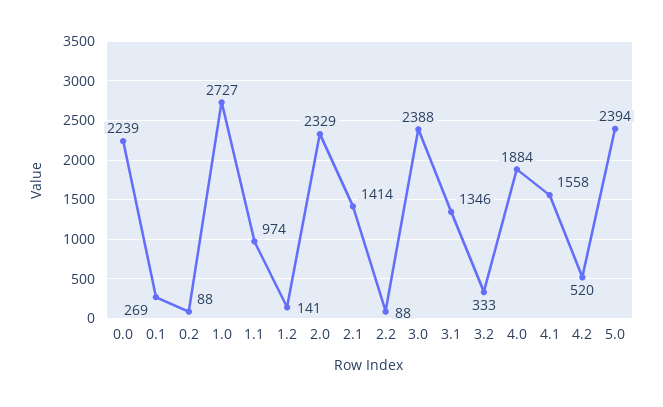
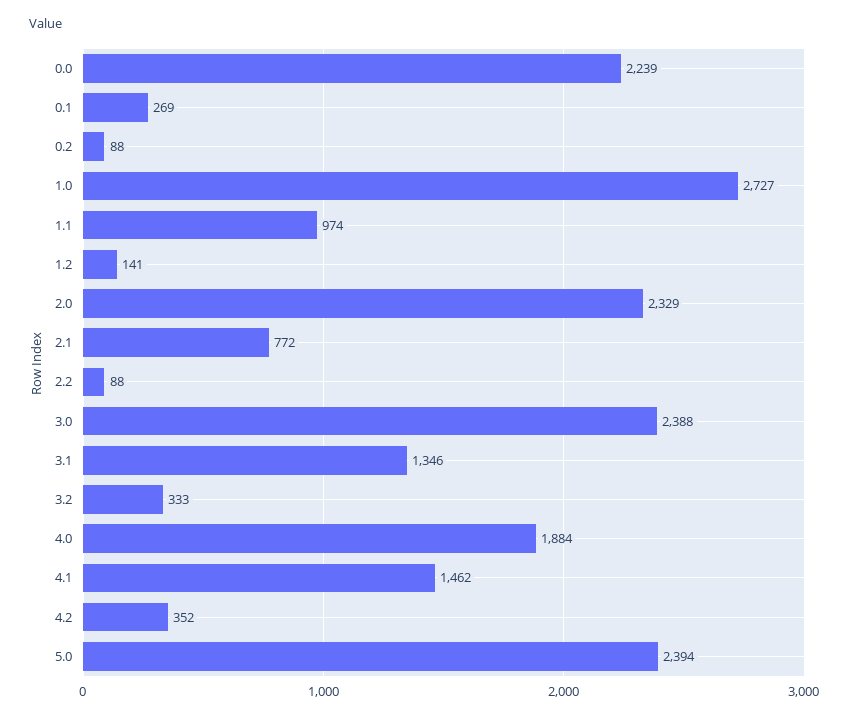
  {
    "0.0": 2239,
    "0.1": 269,
    "0.2": 88,
    "1.0": 2727,
    "1.1": 974,
    "1.2": 141,
    "2.0": 2329,
-   "2.1": 1414,
+   "2.1": 772,
    "2.2": 88,
    "3.0": 2388,
    "3.1": 1346,
    "3.2": 333,
    "4.0": 1884,
-   "4.1": 1558,
+   "4.1": 1462,
-   "4.2": 520,
+   "4.2": 352,
    "5.0": 2394
  }

